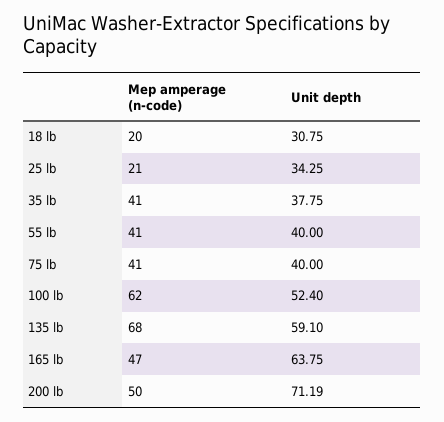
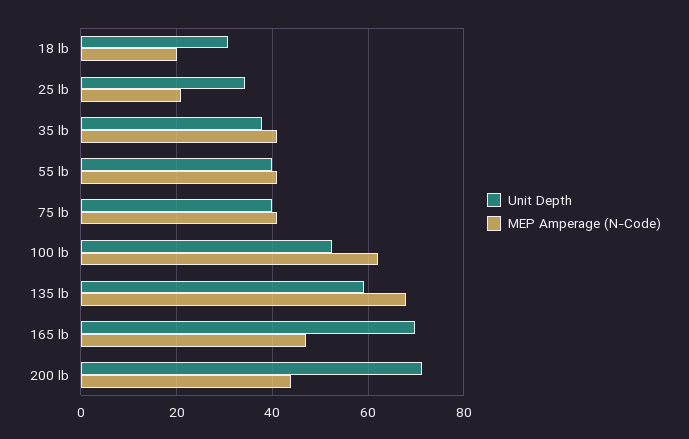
  {
    "Mep amperage (n-code)": {
      "18 lb": 20,
      "25 lb": 21,
      "35 lb": 41,
      "55 lb": 41,
      "75 lb": 41,
      "100 lb": 62,
      "135 lb": 68,
      "165 lb": 47,
-     "200 lb": 50
+     "200 lb": 44
    },
    "Unit depth": {
      "18 lb": 30.75,
      "25 lb": 34.25,
      "35 lb": 37.75,
      "55 lb": 40,
      "75 lb": 40,
      "100 lb": 52.4,
      "135 lb": 59.1,
-     "165 lb": 63.75,
+     "165 lb": 70,
      "200 lb": 71.19
    }
  }

